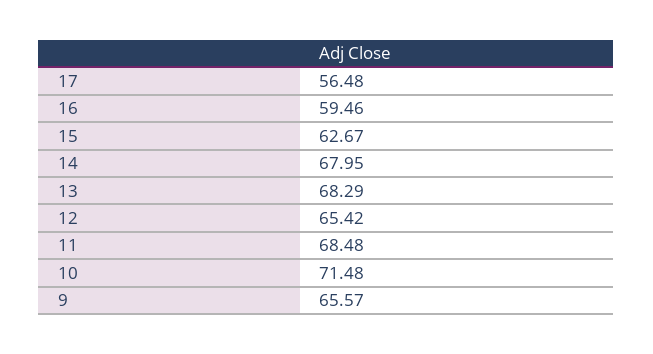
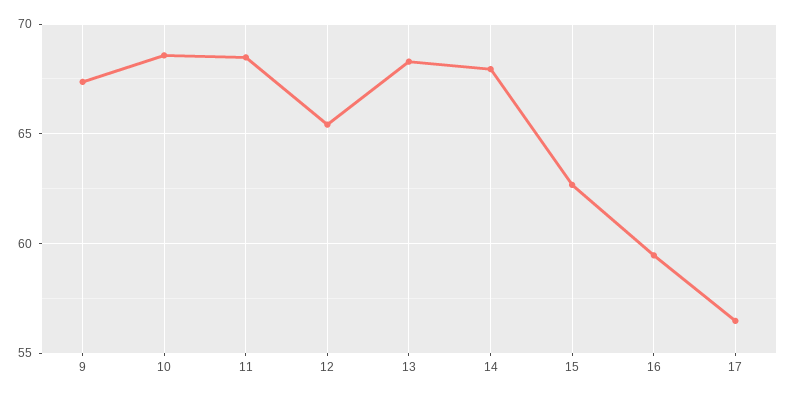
  {
    "17": 56.48,
    "16": 59.46,
    "15": 62.67,
    "14": 67.95,
    "13": 68.29,
    "12": 65.42,
    "11": 68.48,
-   "10": 71.48,
+   "10": 68.5,
-   "9": 65.57
+   "9": 67.5
  }

